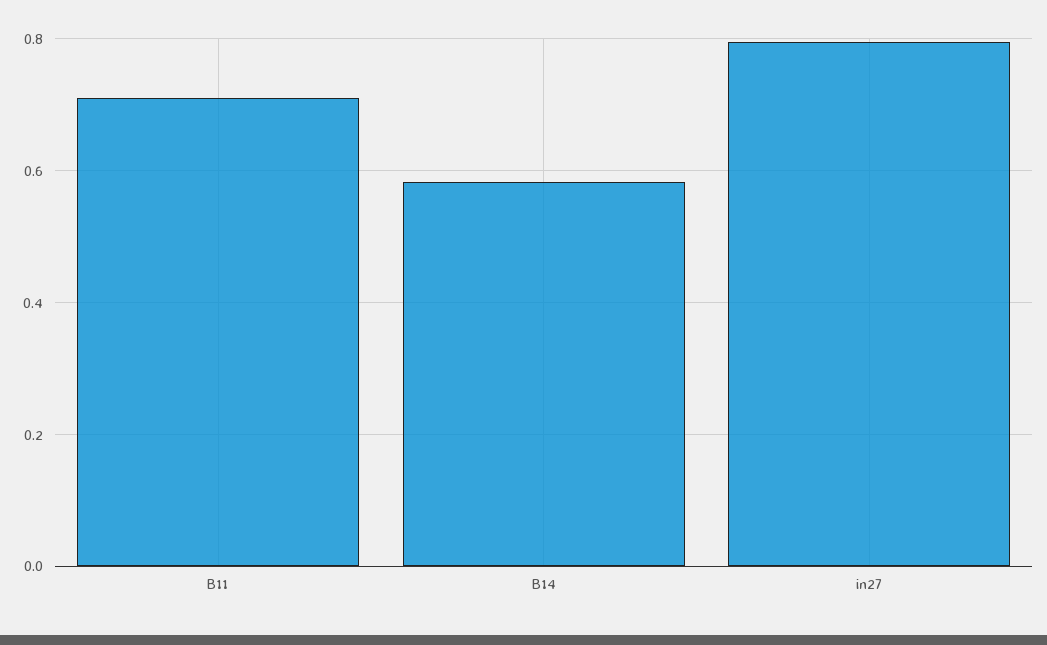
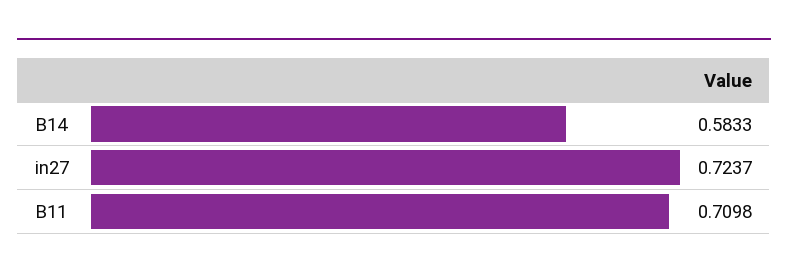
  {
    "B11": 0.7098,
    "B14": 0.5833,
-   "in27": 0.8
+   "in27": 0.7237
  }

